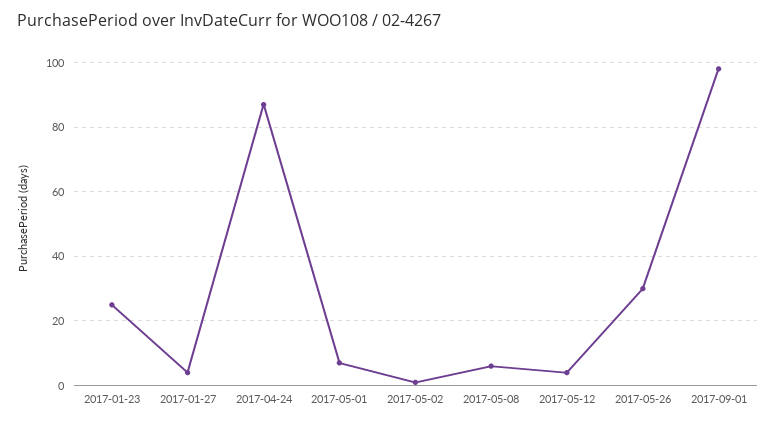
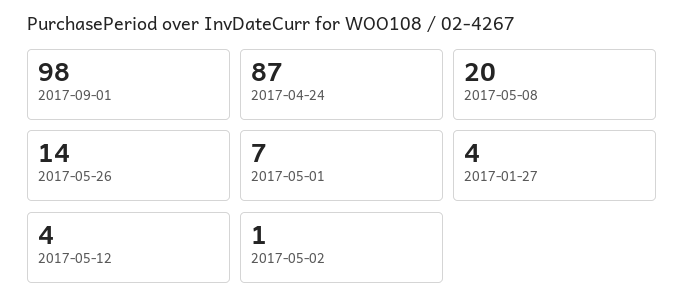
  {
-   "2017-01-23": 25,
    "2017-01-27": 4,
    "2017-04-24": 87,
    "2017-05-01": 7,
    "2017-05-02": 1,
-   "2017-05-08": 5,
+   "2017-05-08": 20,
    "2017-05-12": 4,
-   "2017-05-26": 30,
+   "2017-05-26": 14,
    "2017-09-01": 98
  }

